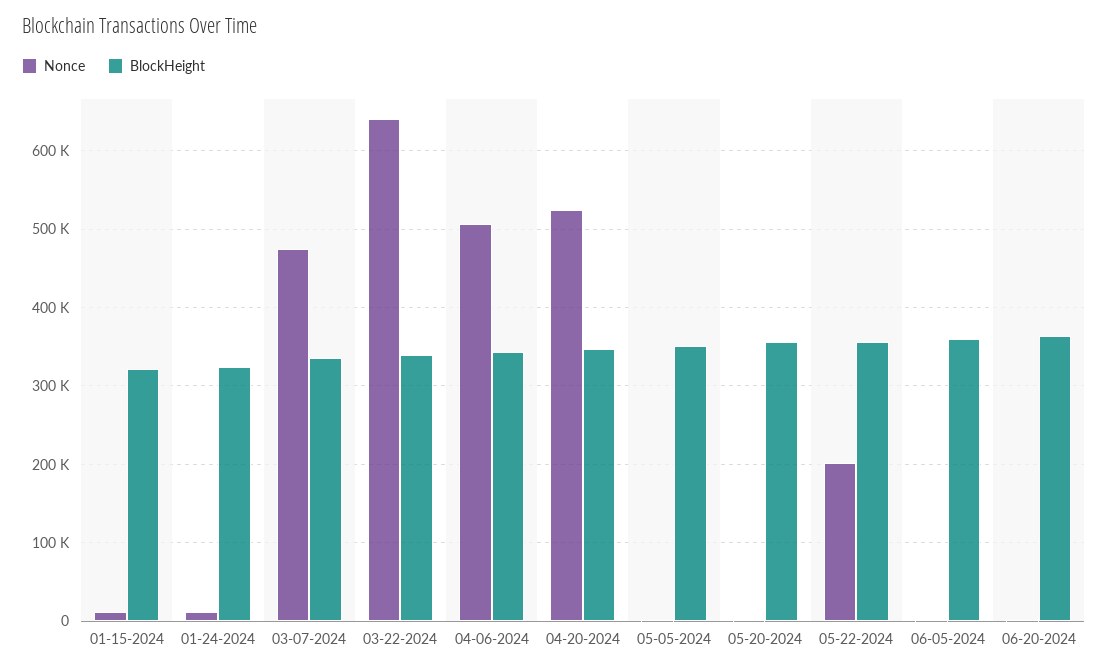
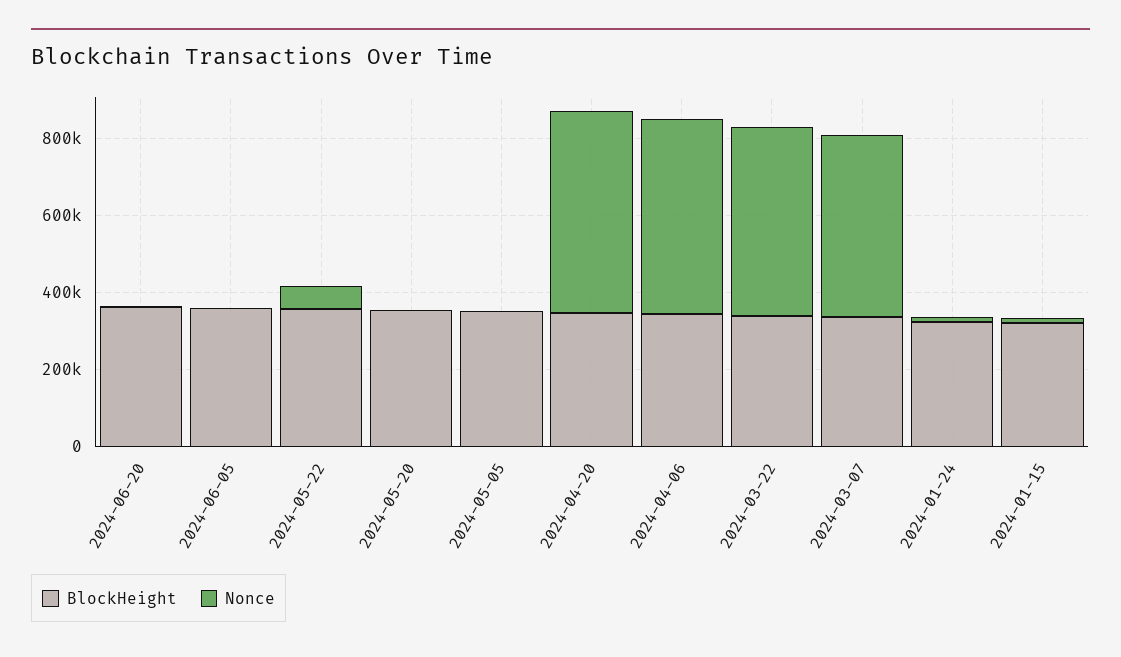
  {
    "Nonce": {
      "01-15-2024": 10000,
      "01-24-2024": 10000,
      "03-07-2024": 470000,
-     "03-22-2024": 640000,
+     "03-22-2024": 500000,
      "04-06-2024": 510000,
      "04-20-2024": 520000,
      "05-05-2024": 0,
      "05-20-2024": 0,
-     "05-22-2024": 200000,
+     "05-22-2024": 50000,
      "06-05-2024": 0,
      "06-20-2024": 0
    },
    "BlockHeight": {
      "01-15-2024": 320000,
      "01-24-2024": 320000,
      "03-07-2024": 340000,
      "03-22-2024": 340000,
      "04-06-2024": 340000,
      "04-20-2024": 350000,
      "05-05-2024": 350000,
      "05-20-2024": 360000,
      "05-22-2024": 360000,
      "06-05-2024": 360000,
      "06-20-2024": 360000
    }
  }

